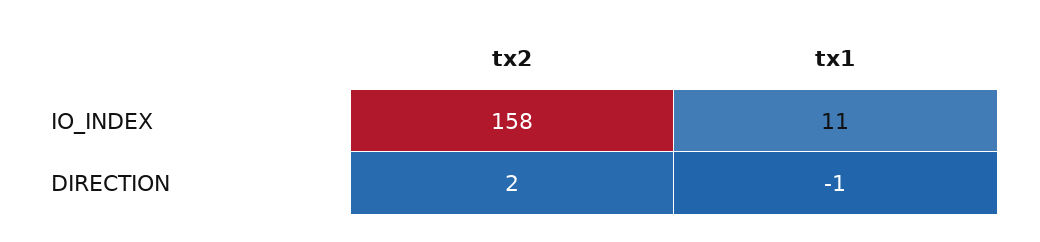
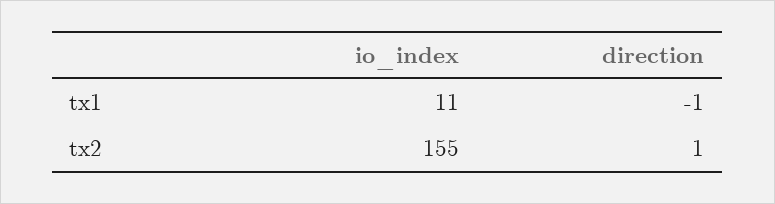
  {
    "tx2": {
-     "IO_INDEX": 158,
+     "IO_INDEX": 155,
-     "DIRECTION": 2
+     "DIRECTION": 1
    },
    "tx1": {
      "IO_INDEX": 11,
      "DIRECTION": -1
    }
  }

